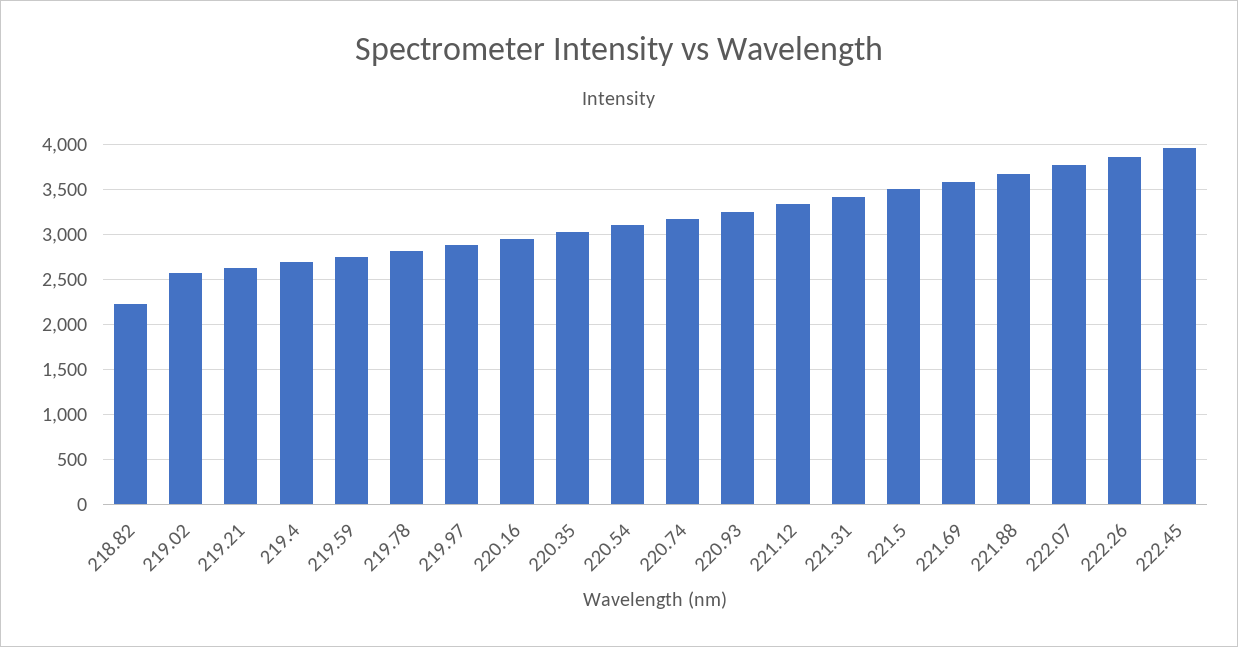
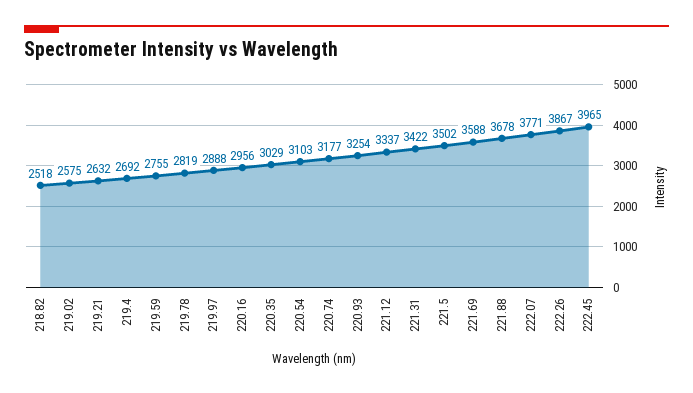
  {
-   "218.82": 2200,
+   "218.82": 2518,
    "219.02": 2575,
    "219.21": 2632,
    "219.4": 2692,
    "219.59": 2755,
    "219.78": 2819,
    "219.97": 2888,
    "220.16": 2956,
    "220.35": 3029,
    "220.54": 3103,
    "220.74": 3177,
    "220.93": 3254,
    "221.12": 3337,
    "221.31": 3422,
    "221.5": 3502,
    "221.69": 3588,
    "221.88": 3678,
    "222.07": 3771,
    "222.26": 3867,
    "222.45": 3965
  }

